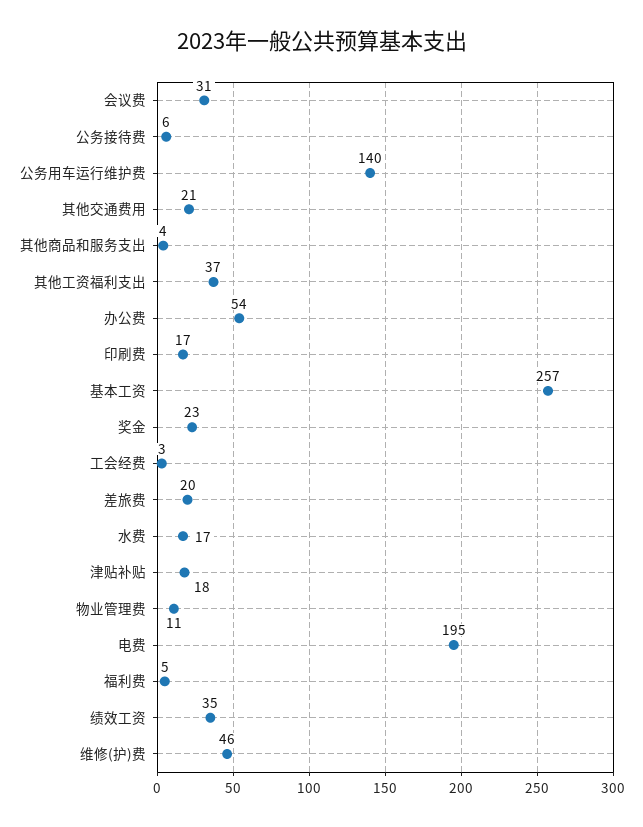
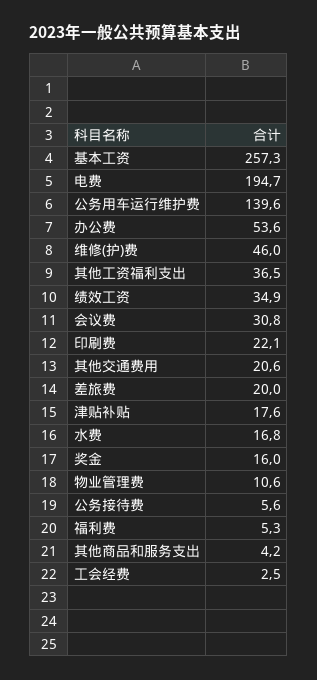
  {
    "会议费": 30.8,
    "公务接待费": 5.6,
    "公务用车运行维护费": 139.6,
    "其他交通费用": 20.6,
    "其他商品和服务支出": 4.2,
    "其他工资福利支出": 36.5,
    "办公费": 53.6,
-   "印刷费": 17,
+   "印刷费": 22.1,
    "基本工资": 257.3,
-   "奖金": 23,
+   "奖金": 16,
    "工会经费": 2.5,
    "差旅费": 20,
    "水费": 16.8,
    "津贴补贴": 17.6,
    "物业管理费": 10.6,
    "电费": 194.7,
    "福利费": 5.3,
    "绩效工资": 34.9,
    "维修(护)费": 46
  }

